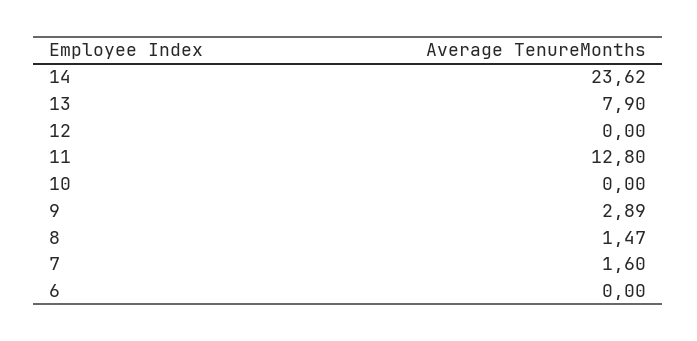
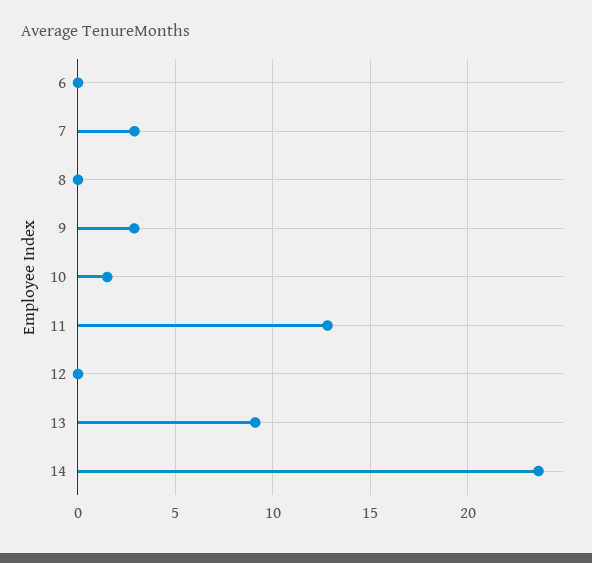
  {
    "14": 23.62,
-   "13": 7.9,
+   "13": 9,
    "12": 0,
    "11": 12.8,
-   "10": 0,
+   "10": 1.5,
    "9": 2.89,
-   "8": 1.47,
+   "8": 0,
-   "7": 1.6,
+   "7": 3,
    "6": 0
  }

